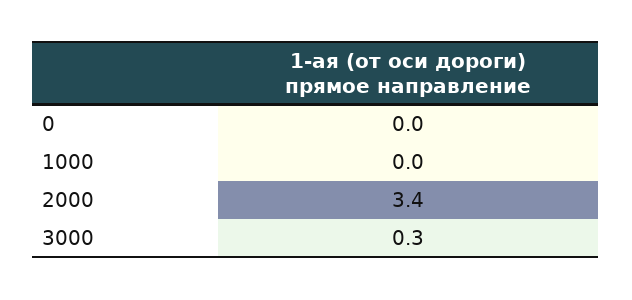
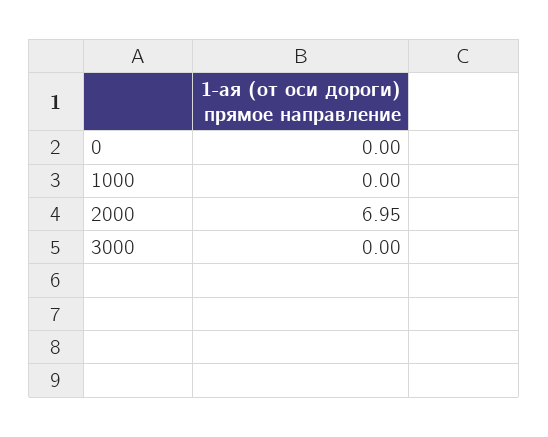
  {
    "0": 0,
    "1000": 0,
-   "2000": 3.4,
+   "2000": 6.95,
-   "3000": 0.3
+   "3000": 0
  }

